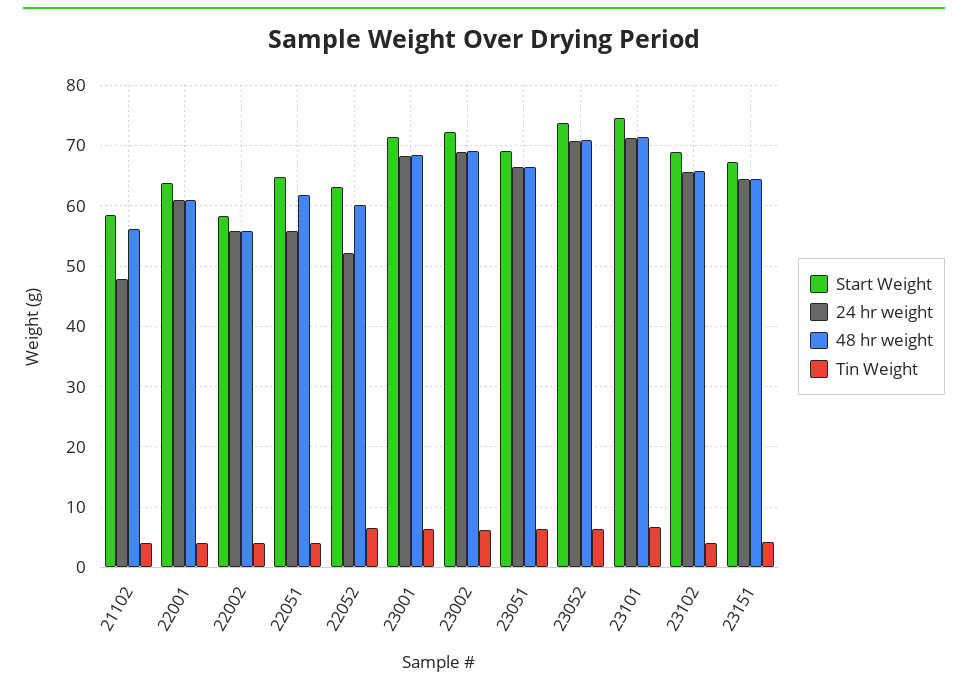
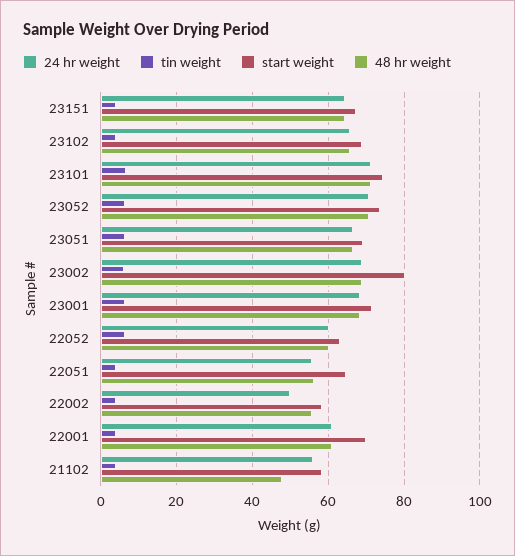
  {
    "Start Weight": {
      "21102": 58,
-     "22001": 64,
+     "22001": 70,
      "22002": 58,
      "22051": 65,
      "22052": 63,
      "23001": 71,
-     "23002": 72,
+     "23002": 80,
      "23051": 69,
      "23052": 74,
      "23101": 74,
      "23102": 69,
      "23151": 67
    },
    "24 hr weight": {
-     "21102": 48,
+     "21102": 56,
      "22001": 61,
-     "22002": 56,
+     "22002": 50,
      "22051": 56,
-     "22052": 52,
+     "22052": 60,
      "23001": 68,
      "23002": 69,
      "23051": 66,
      "23052": 71,
      "23101": 71,
      "23102": 66,
      "23151": 64
    },
    "48 hr weight": {
-     "21102": 56,
+     "21102": 48,
      "22001": 61,
      "22002": 56,
-     "22051": 62,
+     "22051": 56,
      "22052": 60,
      "23001": 69,
      "23002": 69,
      "23051": 66,
      "23052": 71,
      "23101": 71,
      "23102": 66,
      "23151": 65
    },
    "Tin Weight": {
      "21102": 4,
      "22001": 4,
      "22002": 4,
      "22051": 4,
      "22052": 6,
      "23001": 6,
      "23002": 6,
      "23051": 6,
      "23052": 6,
      "23101": 7,
      "23102": 4,
      "23151": 4
    }
  }

